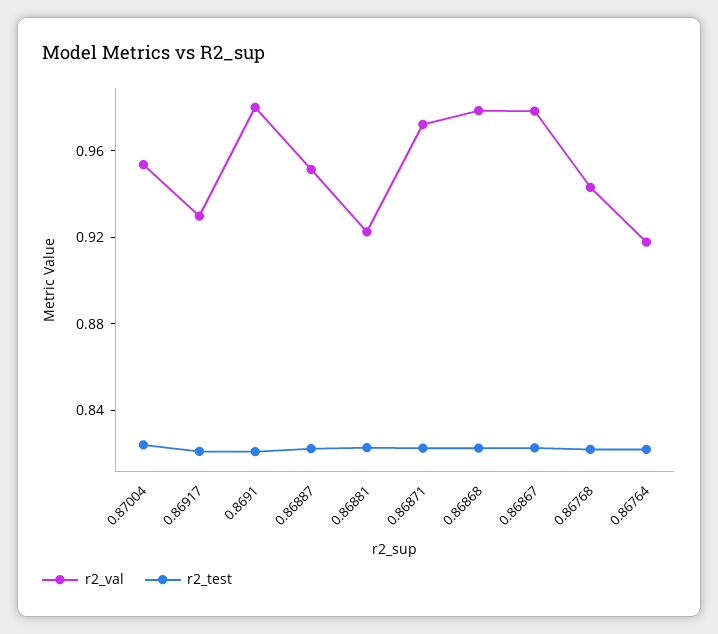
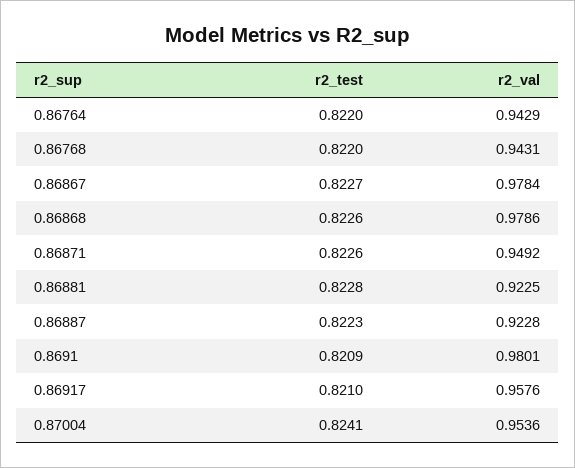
  {
    "r2_val": {
      "0.87004": 0.9536,
-     "0.86917": 0.93,
+     "0.86917": 0.9576,
      "0.8691": 0.9801,
-     "0.86887": 0.95,
+     "0.86887": 0.9228,
      "0.86881": 0.9225,
-     "0.86871": 0.97,
+     "0.86871": 0.9492,
      "0.86868": 0.9786,
      "0.86867": 0.9784,
      "0.86768": 0.9431,
-     "0.86764": 0.92
+     "0.86764": 0.9429
    },
    "r2_test": {
      "0.87004": 0.8241,
      "0.86917": 0.821,
      "0.8691": 0.8209,
      "0.86887": 0.8223,
      "0.86881": 0.8228,
      "0.86871": 0.8226,
      "0.86868": 0.8226,
      "0.86867": 0.8227,
      "0.86768": 0.822,
      "0.86764": 0.822
    }
  }

